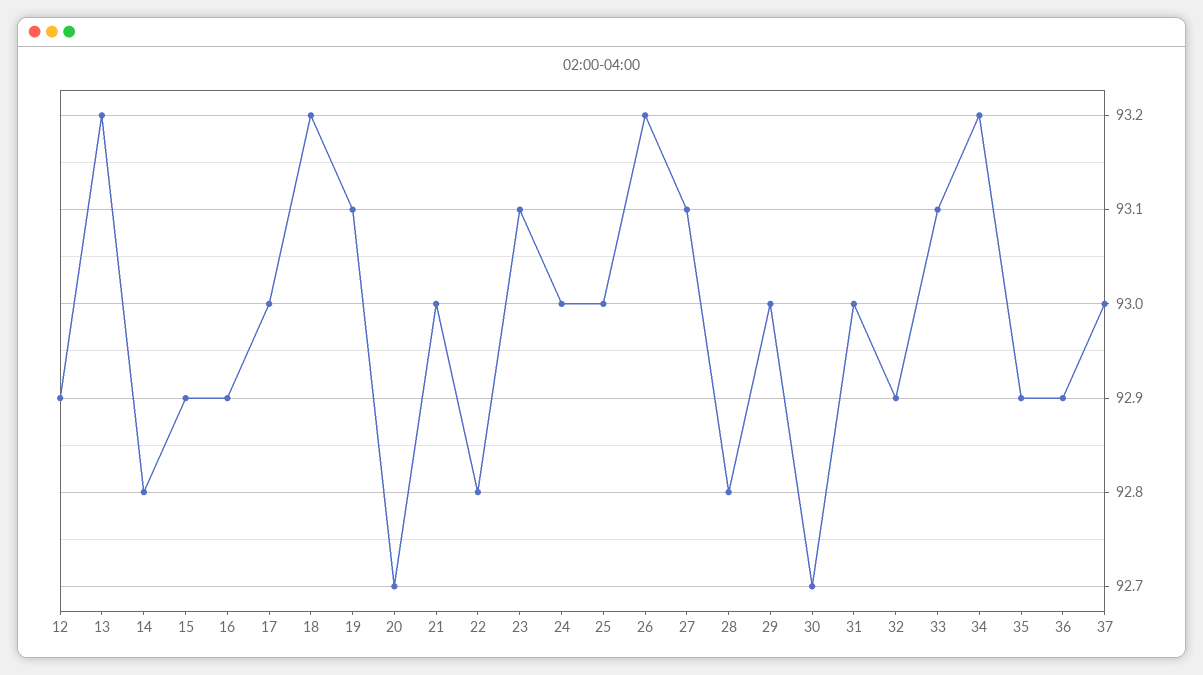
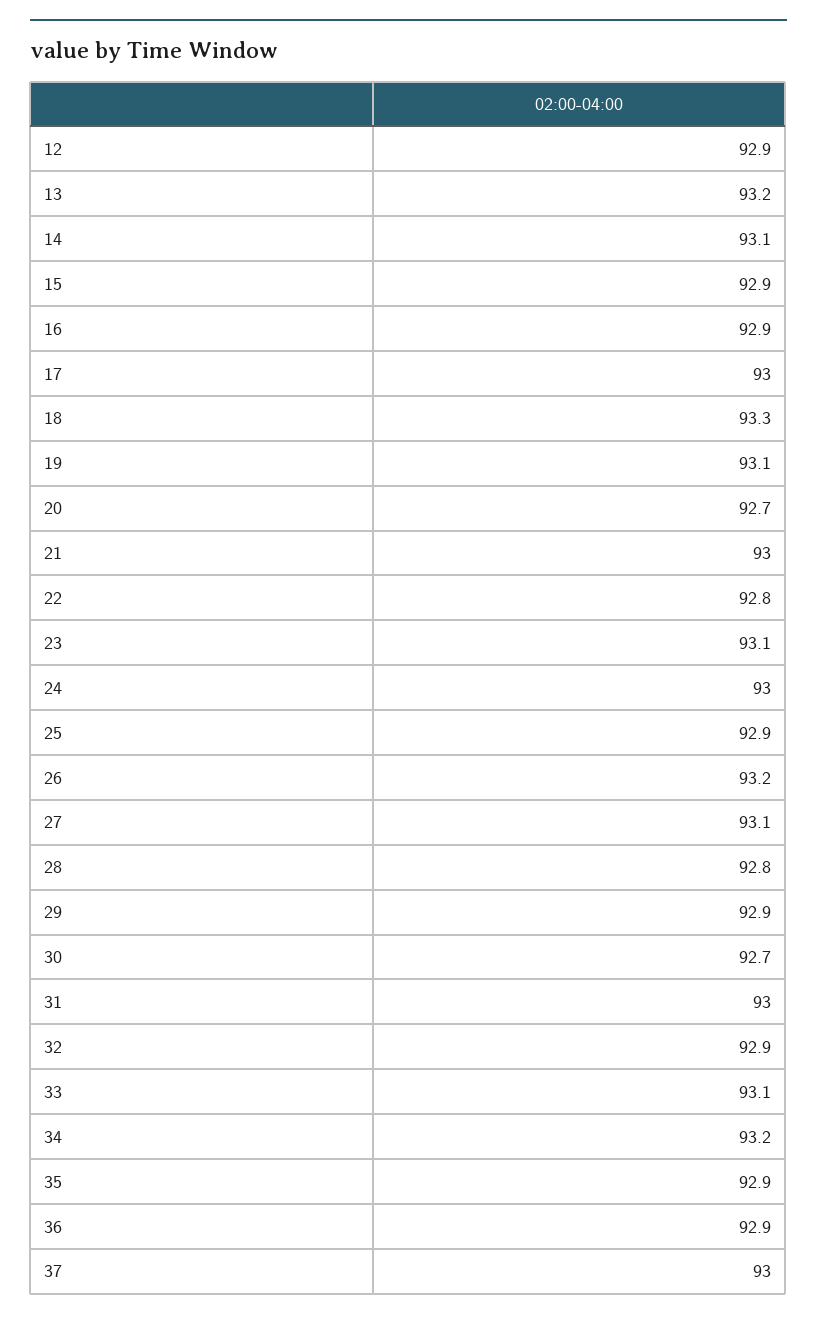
  {
    "12": 92.9,
    "13": 93.2,
-   "14": 92.8,
+   "14": 93.1,
    "15": 92.9,
    "16": 92.9,
    "17": 93,
-   "18": 93.2,
+   "18": 93.3,
    "19": 93.1,
    "20": 92.7,
    "21": 93,
    "22": 92.8,
    "23": 93.1,
    "24": 93,
-   "25": 93,
+   "25": 92.9,
    "26": 93.2,
    "27": 93.1,
    "28": 92.8,
-   "29": 93,
+   "29": 92.9,
    "30": 92.7,
    "31": 93,
    "32": 92.9,
    "33": 93.1,
    "34": 93.2,
    "35": 92.9,
    "36": 92.9,
    "37": 93
  }

